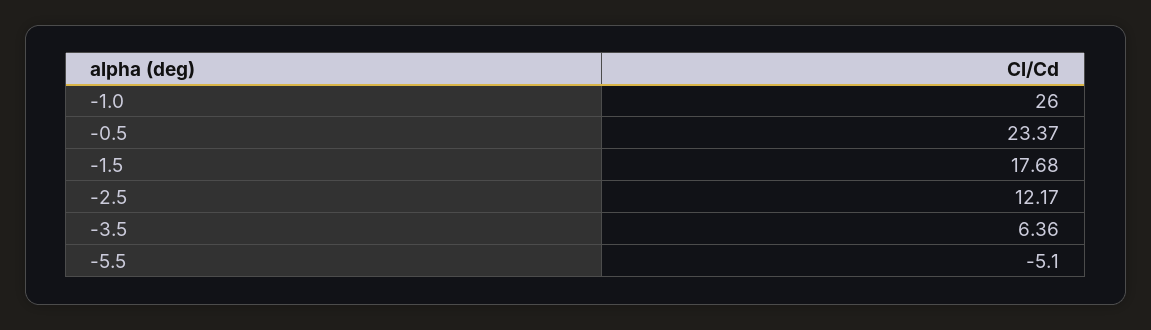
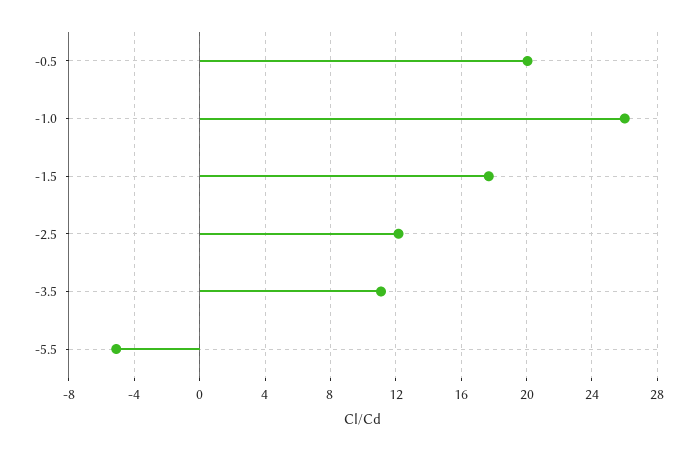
  {
    "-1.0": 26,
-   "-0.5": 23.37,
+   "-0.5": 20,
    "-1.5": 17.68,
    "-2.5": 12.17,
-   "-3.5": 6.36,
+   "-3.5": 11,
    "-5.5": -5.1
  }

